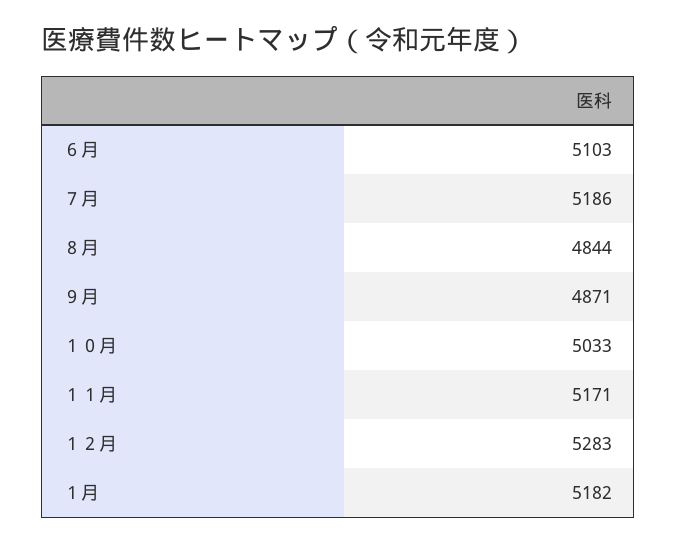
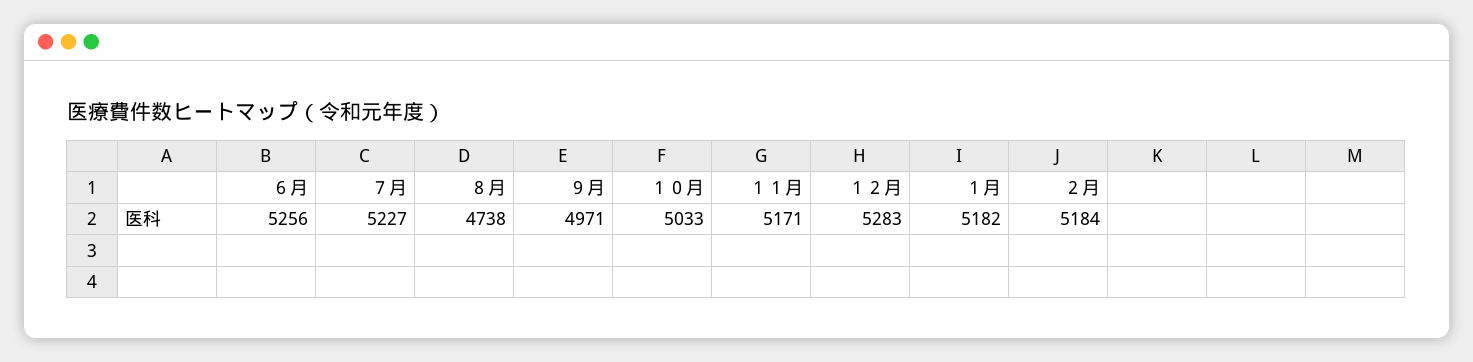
  {
-   "６月": 5103,
+   "６月": 5256,
-   "７月": 5186,
+   "７月": 5227,
-   "８月": 4844,
+   "８月": 4738,
-   "９月": 4871,
+   "９月": 4971,
    "１０月": 5033,
    "１１月": 5171,
    "１２月": 5283,
-   "１月": 5182
+   "１月": 5182,
+   "２月": 5184
  }

